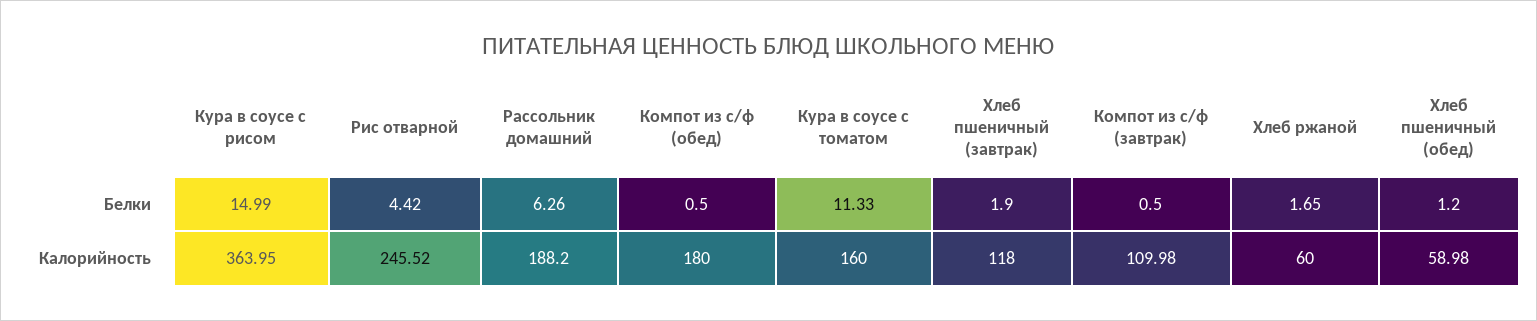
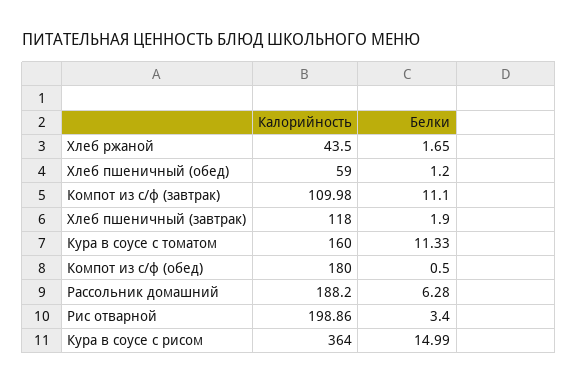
  {
    "Кура в соусе с рисом": {
      "Белки": 14.99,
-     "Калорийность": 363.95
+     "Калорийность": 364
    },
    "Рис отварной": {
-     "Белки": 4.42,
+     "Белки": 3.4,
-     "Калорийность": 245.52
+     "Калорийность": 198.86
    },
    "Рассольник домашний": {
-     "Белки": 6.26,
+     "Белки": 6.28,
      "Калорийность": 188.2
    },
    "Компот из с/ф (обед)": {
      "Белки": 0.5,
      "Калорийность": 180
    },
    "Кура в соусе с томатом": {
      "Белки": 11.33,
      "Калорийность": 160
    },
    "Хлеб пшеничный (завтрак)": {
      "Белки": 1.9,
      "Калорийность": 118
    },
    "Компот из с/ф (завтрак)": {
-     "Белки": 0.5,
+     "Белки": 11.1,
      "Калорийность": 109.98
    },
    "Хлеб ржаной": {
      "Белки": 1.65,
-     "Калорийность": 60
+     "Калорийность": 43.5
    },
    "Хлеб пшеничный (обед)": {
      "Белки": 1.2,
-     "Калорийность": 58.98
+     "Калорийность": 59
    }
  }

